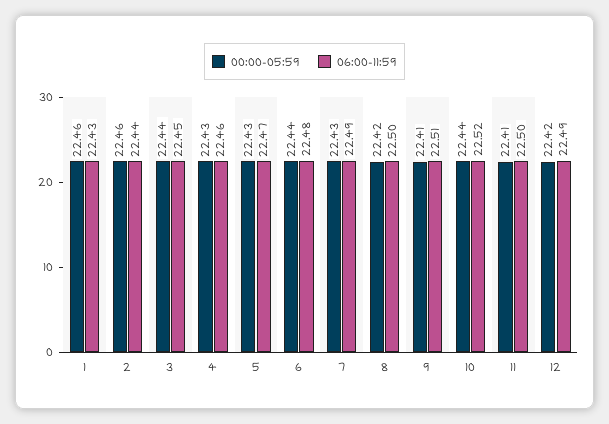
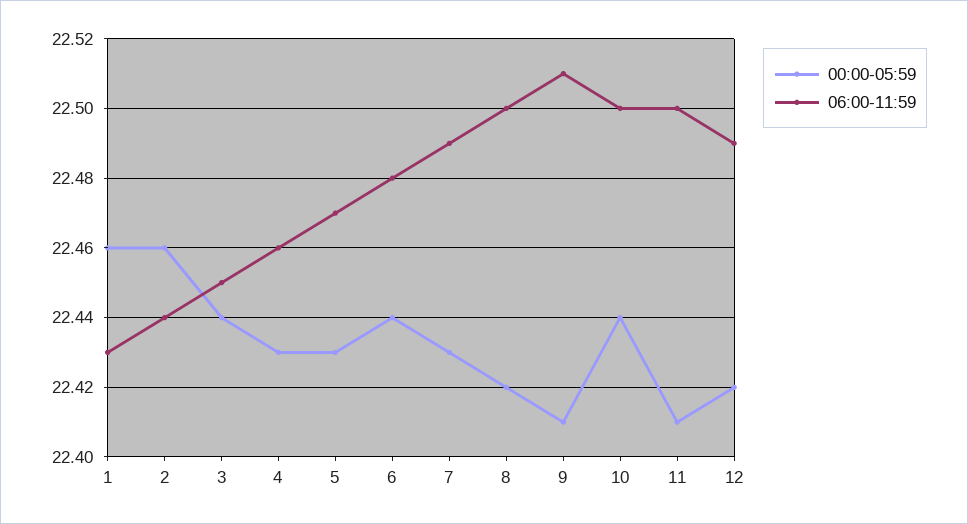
  {
    "00:00-05:59": {
      "1": 22.46,
      "2": 22.46,
      "3": 22.44,
      "4": 22.43,
      "5": 22.43,
      "6": 22.44,
      "7": 22.43,
      "8": 22.42,
      "9": 22.41,
      "10": 22.44,
      "11": 22.41,
      "12": 22.42
    },
    "06:00-11:59": {
      "1": 22.43,
      "2": 22.44,
      "3": 22.45,
      "4": 22.46,
      "5": 22.47,
      "6": 22.48,
      "7": 22.49,
      "8": 22.5,
      "9": 22.51,
-     "10": 22.52,
+     "10": 22.5,
      "11": 22.5,
      "12": 22.49
    }
  }

